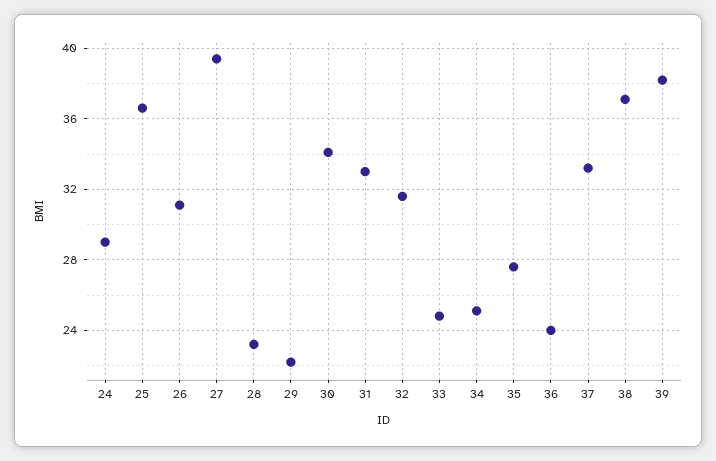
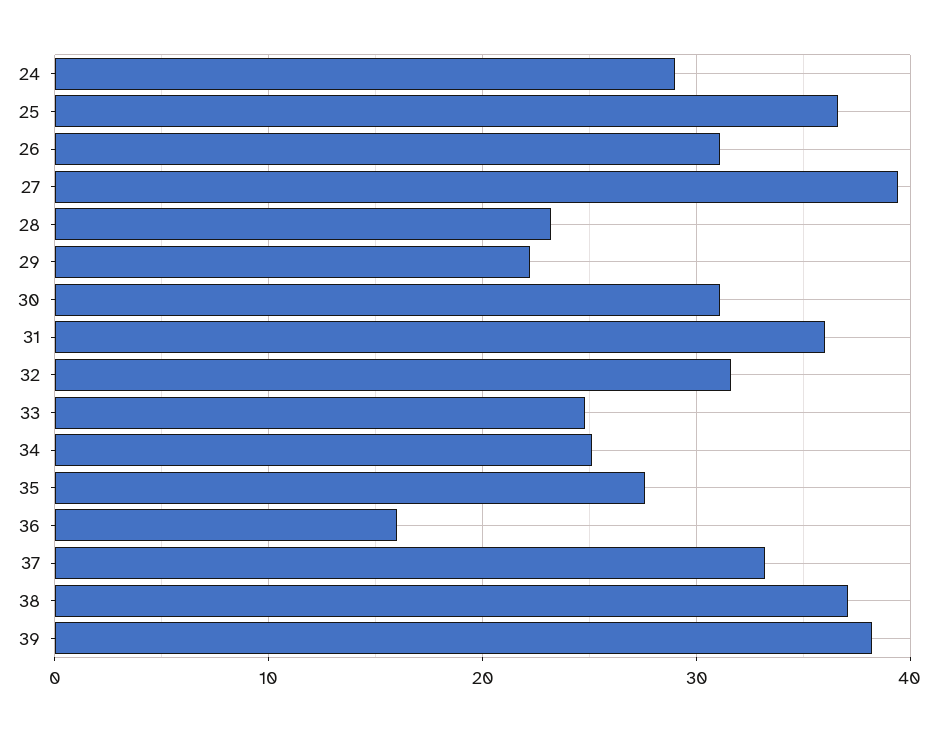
  {
    "24": 29,
    "25": 36.5,
    "26": 31,
    "27": 39.5,
    "28": 23,
    "29": 22,
-   "30": 34,
+   "30": 31,
-   "31": 33,
+   "31": 36,
    "32": 31.5,
    "33": 25,
    "34": 25,
    "35": 27.5,
-   "36": 24,
+   "36": 16,
    "37": 33,
    "38": 37,
    "39": 38
  }

